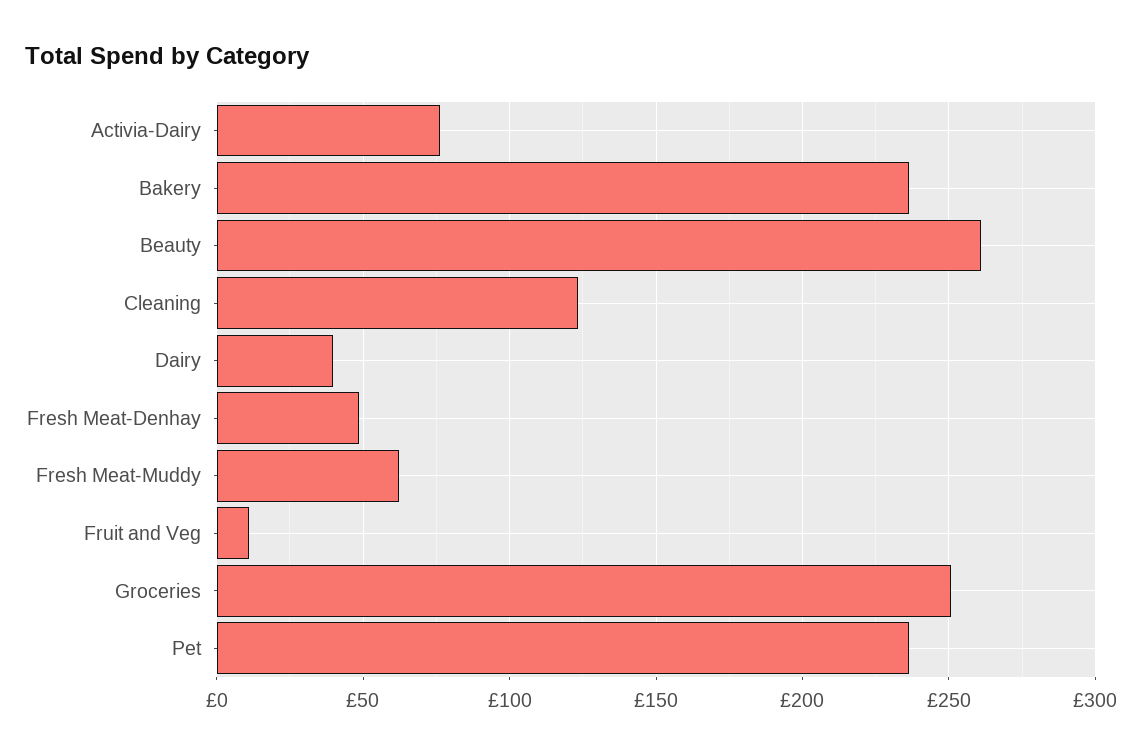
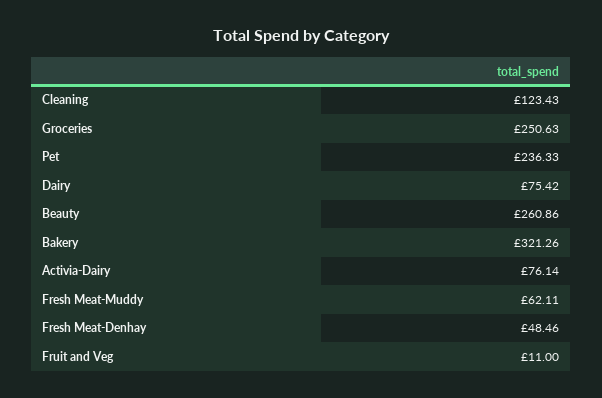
  {
    "Activia-Dairy": 76.14,
-   "Bakery": 235,
+   "Bakery": 321.26,
    "Beauty": 260.86,
    "Cleaning": 123.43,
-   "Dairy": 40,
+   "Dairy": 75.42,
    "Fresh Meat-Denhay": 48.46,
    "Fresh Meat-Muddy": 62.11,
    "Fruit and Veg": 11,
    "Groceries": 250.63,
    "Pet": 236.33
  }

